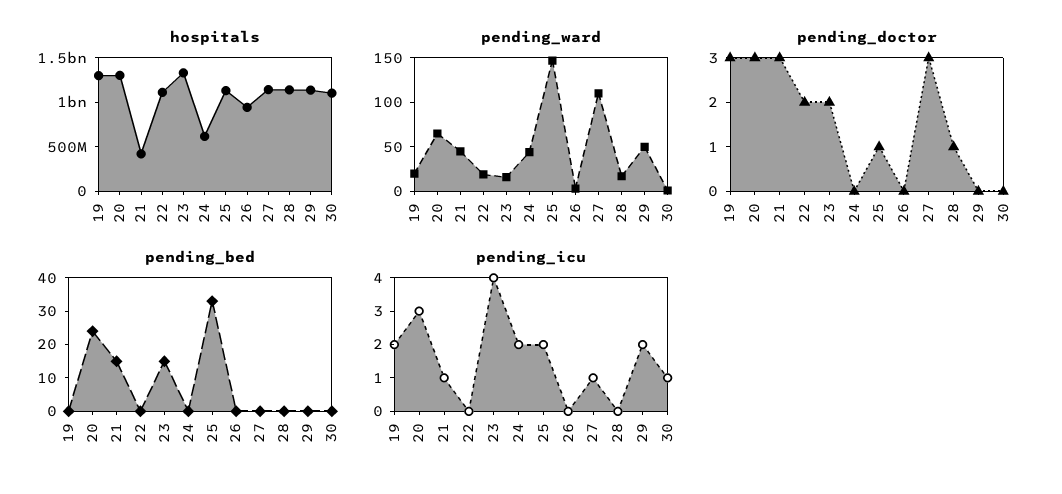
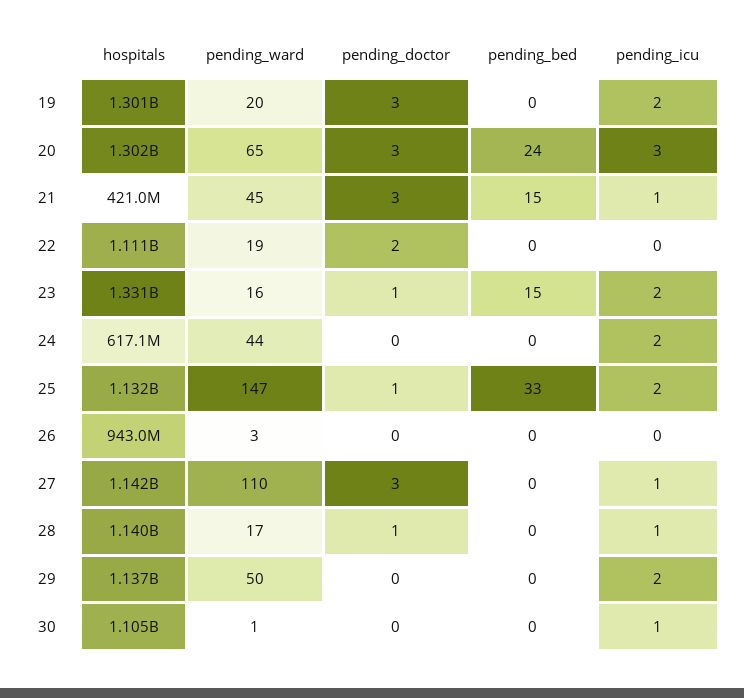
  {
    "hospitals": {
      "19": 1301000000,
      "20": 1302000000,
      "21": 421000000,
      "22": 1111000000,
      "23": 1331000000,
      "24": 617100000,
      "25": 1132000000,
      "26": 943000000,
      "27": 1142000000,
      "28": 1140000000,
      "29": 1137000000,
      "30": 1105000000
    },
    "pending_ward": {
      "19": 20,
      "20": 65,
      "21": 45,
      "22": 19,
      "23": 16,
      "24": 44,
      "25": 147,
      "26": 3,
      "27": 110,
      "28": 17,
      "29": 50,
      "30": 1
    },
    "pending_doctor": {
      "19": 3,
      "20": 3,
      "21": 3,
      "22": 2,
-     "23": 2,
+     "23": 1,
      "24": 0,
      "25": 1,
      "26": 0,
      "27": 3,
      "28": 1,
      "29": 0,
      "30": 0
    },
    "pending_bed": {
      "19": 0,
      "20": 24,
      "21": 15,
      "22": 0,
      "23": 15,
      "24": 0,
      "25": 33,
      "26": 0,
      "27": 0,
      "28": 0,
      "29": 0,
      "30": 0
    },
    "pending_icu": {
      "19": 2,
      "20": 3,
      "21": 1,
      "22": 0,
-     "23": 4,
+     "23": 2,
      "24": 2,
      "25": 2,
      "26": 0,
      "27": 1,
-     "28": 0,
+     "28": 1,
      "29": 2,
      "30": 1
    }
  }

